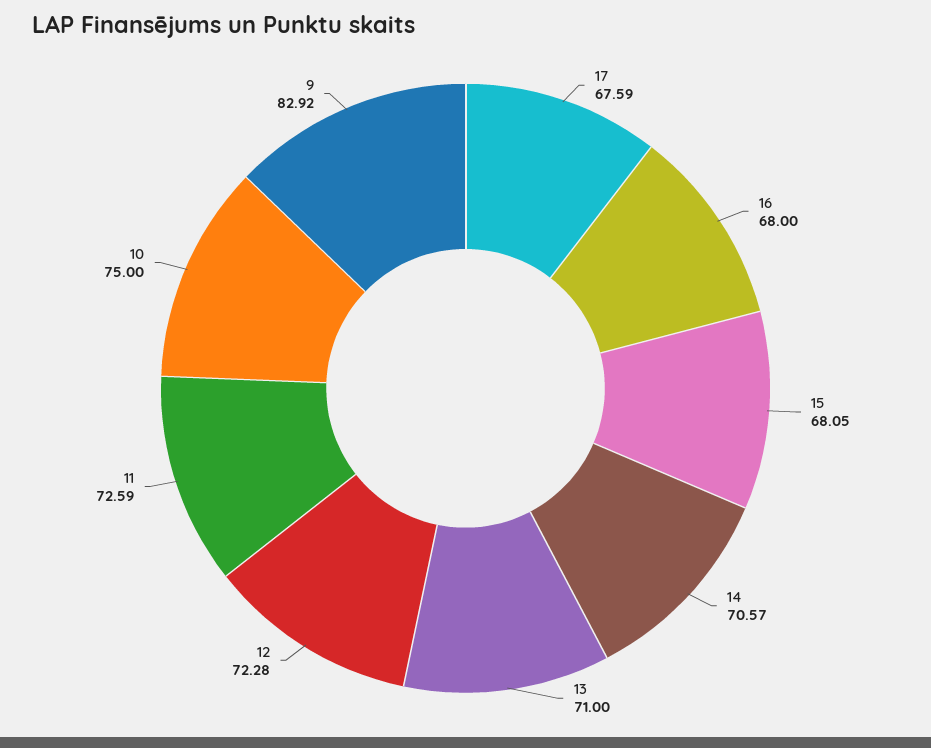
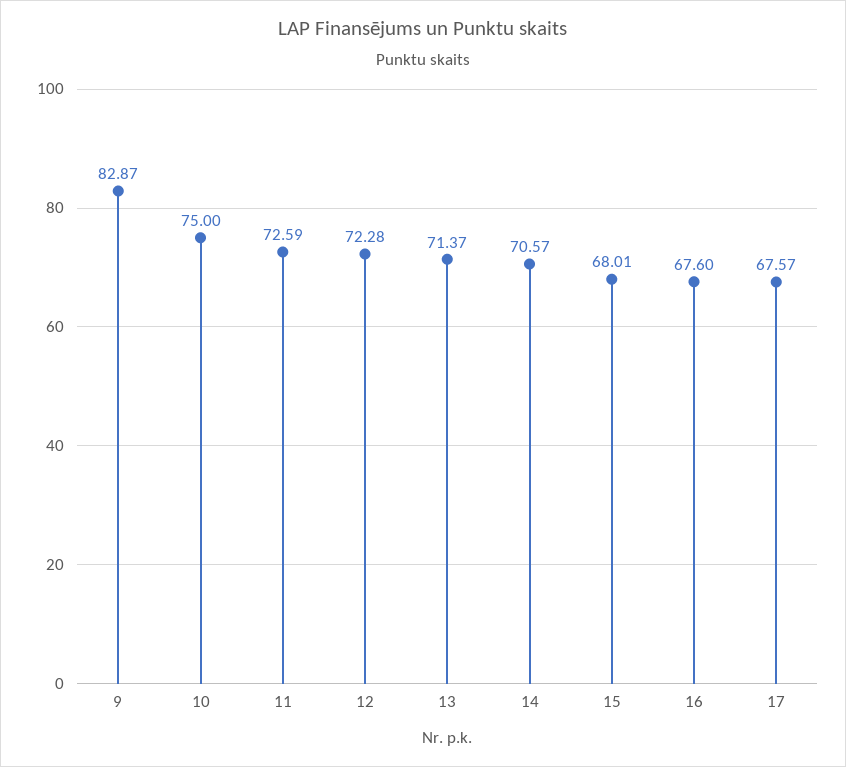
  {
-   "17": 67.59,
+   "17": 67.57,
-   "16": 68,
+   "16": 67.6,
-   "15": 68.05,
+   "15": 68.01,
    "14": 70.57,
-   "13": 71,
+   "13": 71.37,
    "12": 72.28,
    "11": 72.59,
    "10": 75,
-   "9": 82.92
+   "9": 82.87
  }

